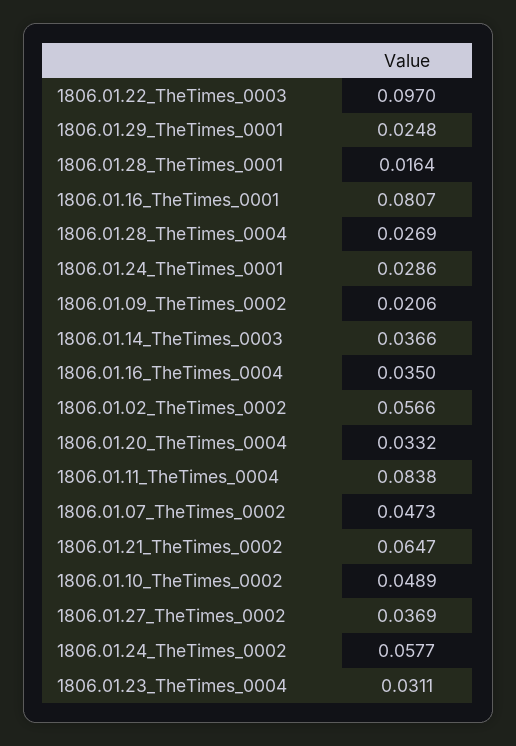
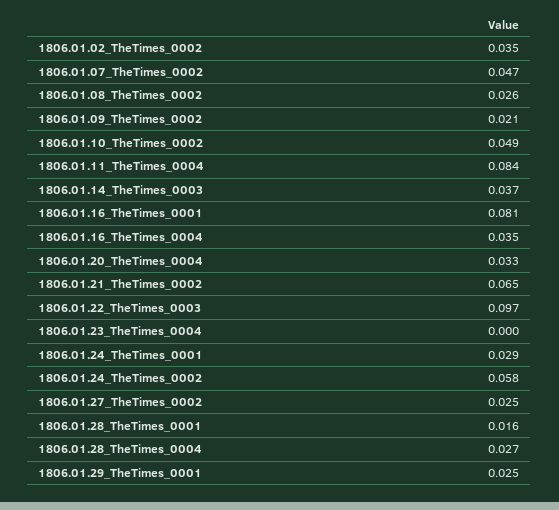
  {
    "1806.01.22_TheTimes_0003": 0.097,
    "1806.01.29_TheTimes_0001": 0.0248,
    "1806.01.28_TheTimes_0001": 0.0164,
    "1806.01.16_TheTimes_0001": 0.0807,
    "1806.01.28_TheTimes_0004": 0.0269,
    "1806.01.24_TheTimes_0001": 0.0286,
    "1806.01.09_TheTimes_0002": 0.0206,
    "1806.01.14_TheTimes_0003": 0.0366,
    "1806.01.16_TheTimes_0004": 0.035,
-   "1806.01.02_TheTimes_0002": 0.0566,
+   "1806.01.02_TheTimes_0002": 0.035,
    "1806.01.20_TheTimes_0004": 0.0332,
    "1806.01.11_TheTimes_0004": 0.0838,
    "1806.01.07_TheTimes_0002": 0.0473,
    "1806.01.21_TheTimes_0002": 0.0647,
    "1806.01.10_TheTimes_0002": 0.0489,
-   "1806.01.27_TheTimes_0002": 0.0369,
+   "1806.01.27_TheTimes_0002": 0.025,
    "1806.01.24_TheTimes_0002": 0.0577,
-   "1806.01.23_TheTimes_0004": 0.0311
+   "1806.01.23_TheTimes_0004": 0,
+   "1806.01.08_TheTimes_0002": 0.026
  }

